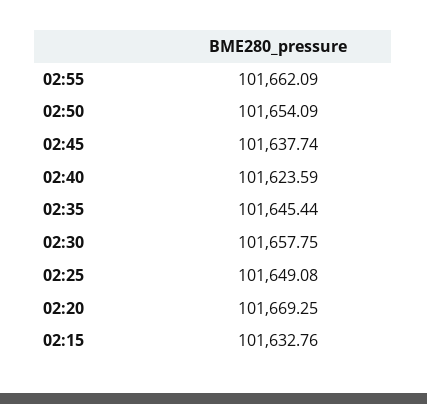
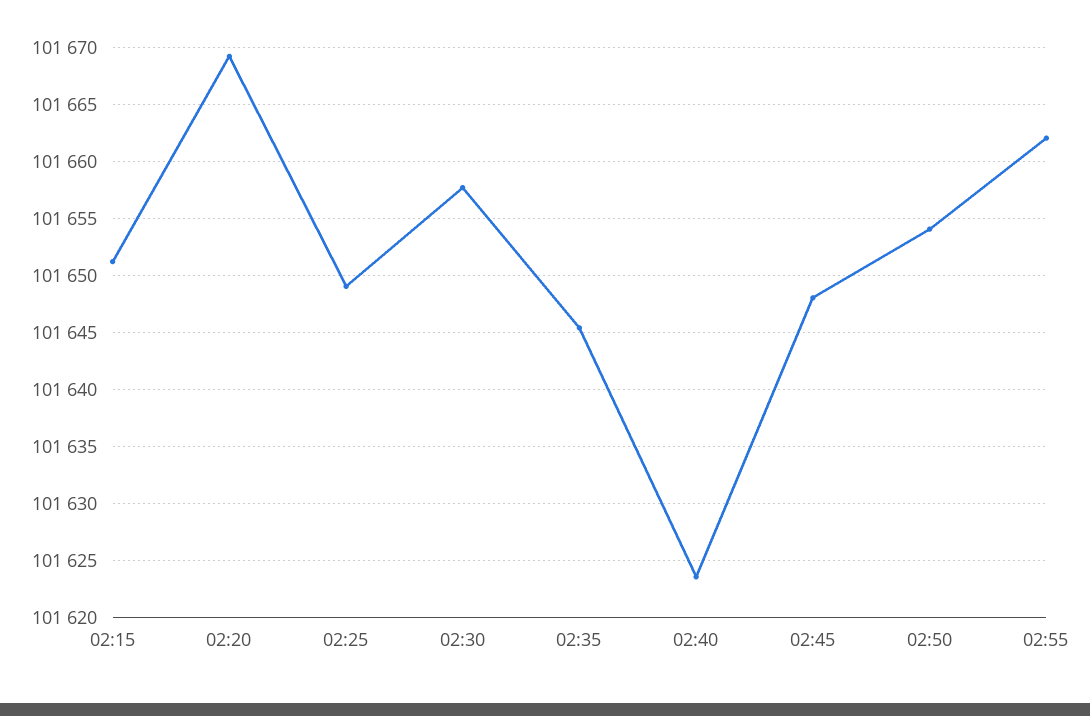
  {
    "02:55": 101662.09,
    "02:50": 101654.09,
-   "02:45": 101637.74,
+   "02:45": 101648,
    "02:40": 101623.59,
    "02:35": 101645.44,
    "02:30": 101657.75,
    "02:25": 101649.08,
    "02:20": 101669.25,
-   "02:15": 101632.76
+   "02:15": 101651
  }

